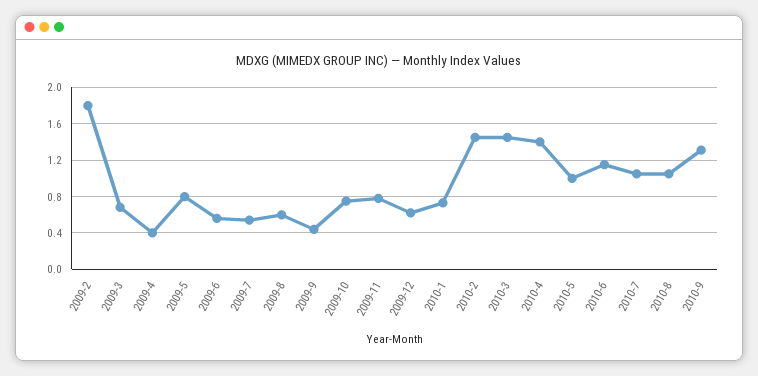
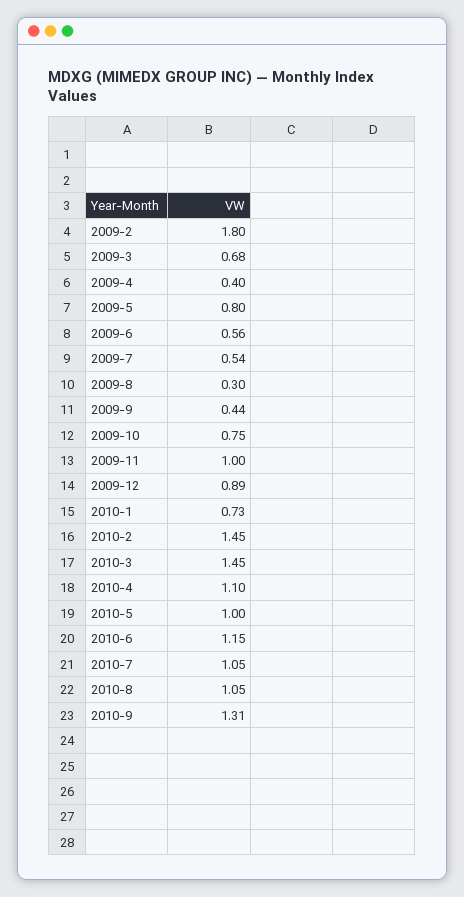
  {
    "2009-2": 1.8,
    "2009-3": 0.68,
    "2009-4": 0.4,
    "2009-5": 0.8,
    "2009-6": 0.56,
    "2009-7": 0.54,
-   "2009-8": 0.6,
+   "2009-8": 0.3,
    "2009-9": 0.44,
    "2009-10": 0.75,
-   "2009-11": 0.8,
+   "2009-11": 1,
-   "2009-12": 0.6,
+   "2009-12": 0.89,
    "2010-1": 0.73,
    "2010-2": 1.45,
    "2010-3": 1.45,
-   "2010-4": 1.4,
+   "2010-4": 1.1,
    "2010-5": 1,
    "2010-6": 1.15,
    "2010-7": 1.05,
    "2010-8": 1.05,
    "2010-9": 1.31
  }

